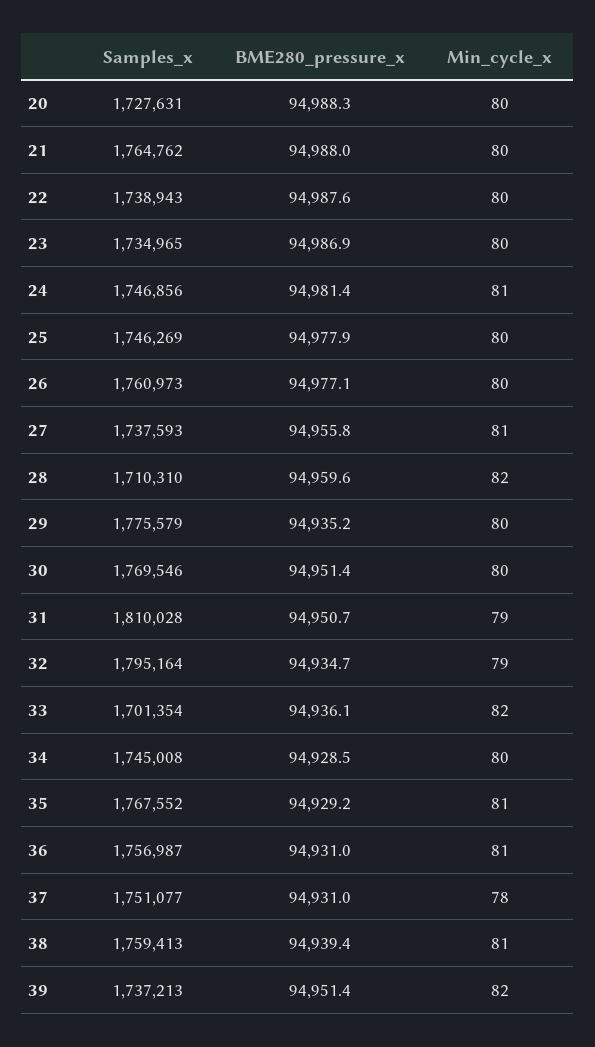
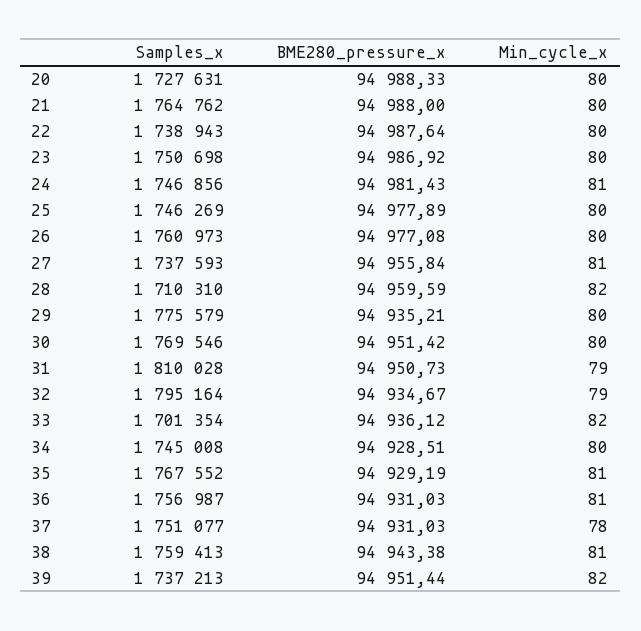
  {
    "Samples_x": {
      "20": 1727631,
      "21": 1764762,
      "22": 1738943,
-     "23": 1734965,
+     "23": 1750698,
      "24": 1746856,
      "25": 1746269,
      "26": 1760973,
      "27": 1737593,
      "28": 1710310,
      "29": 1775579,
      "30": 1769546,
      "31": 1810028,
      "32": 1795164,
      "33": 1701354,
      "34": 1745008,
      "35": 1767552,
      "36": 1756987,
      "37": 1751077,
      "38": 1759413,
      "39": 1737213
    },
    "BME280_pressure_x": {
      "20": 94988.33,
      "21": 94988,
      "22": 94987.64,
      "23": 94986.92,
      "24": 94981.43,
      "25": 94977.89,
      "26": 94977.08,
      "27": 94955.84,
      "28": 94959.59,
      "29": 94935.21,
      "30": 94951.42,
      "31": 94950.73,
      "32": 94934.67,
      "33": 94936.12,
      "34": 94928.51,
      "35": 94929.19,
      "36": 94931.03,
      "37": 94931.03,
-     "38": 94939.4,
+     "38": 94943.38,
      "39": 94951.44
    },
    "Min_cycle_x": {
      "20": 80,
      "21": 80,
      "22": 80,
      "23": 80,
      "24": 81,
      "25": 80,
      "26": 80,
      "27": 81,
      "28": 82,
      "29": 80,
      "30": 80,
      "31": 79,
      "32": 79,
      "33": 82,
      "34": 80,
      "35": 81,
      "36": 81,
      "37": 78,
      "38": 81,
      "39": 82
    }
  }

